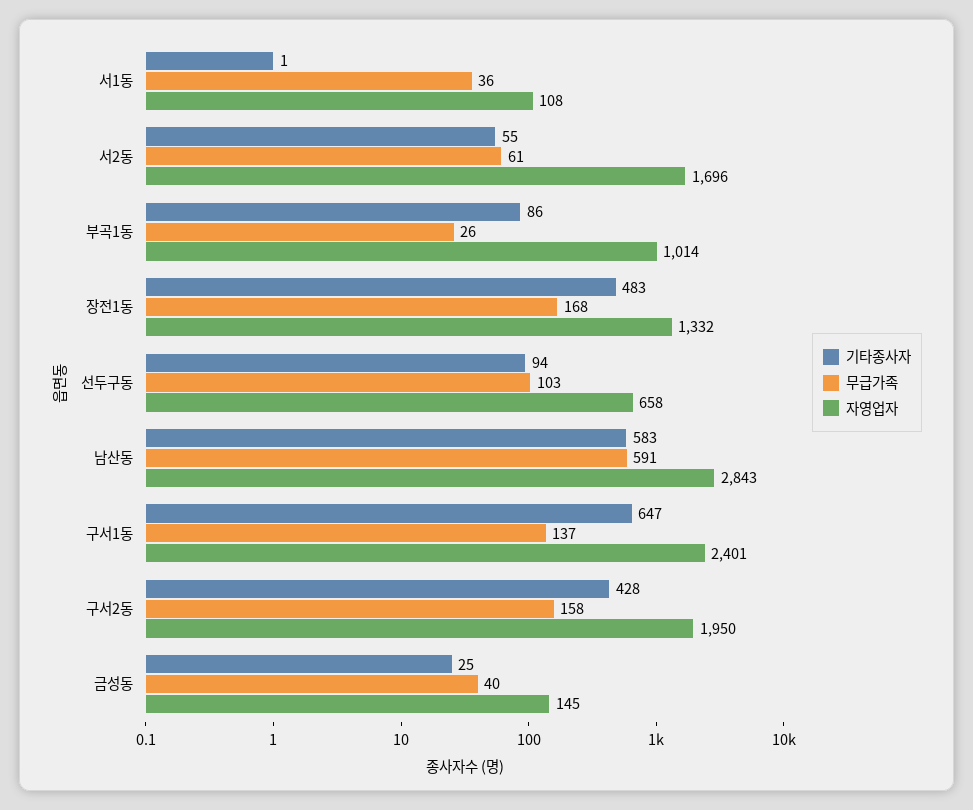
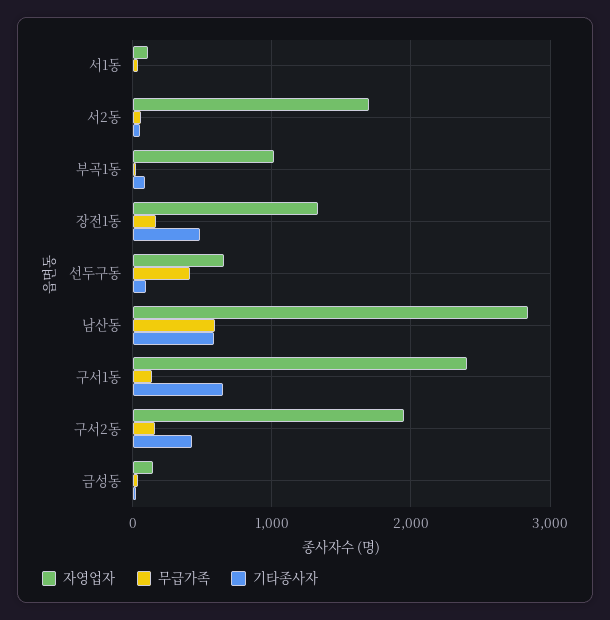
  {
    "기타종사자": {
      "서1동": 1,
      "서2동": 55,
      "부곡1동": 86,
      "장전1동": 483,
      "선두구동": 94,
      "남산동": 583,
      "구서1동": 647,
      "구서2동": 428,
      "금성동": 25
    },
    "무급가족": {
      "서1동": 36,
      "서2동": 61,
      "부곡1동": 26,
      "장전1동": 168,
-     "선두구동": 103,
+     "선두구동": 400,
      "남산동": 591,
      "구서1동": 137,
      "구서2동": 158,
      "금성동": 40
    },
    "자영업자": {
      "서1동": 108,
      "서2동": 1696,
      "부곡1동": 1014,
      "장전1동": 1332,
      "선두구동": 658,
      "남산동": 2843,
      "구서1동": 2401,
      "구서2동": 1950,
      "금성동": 145
    }
  }

